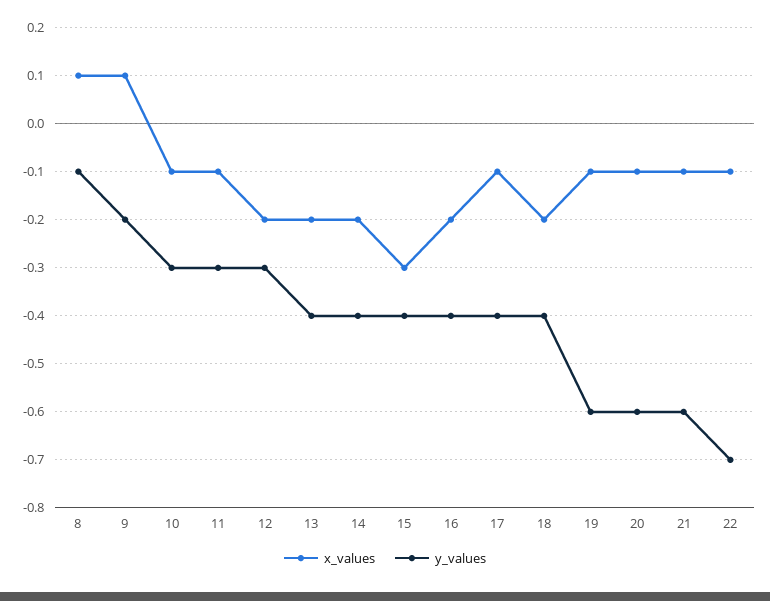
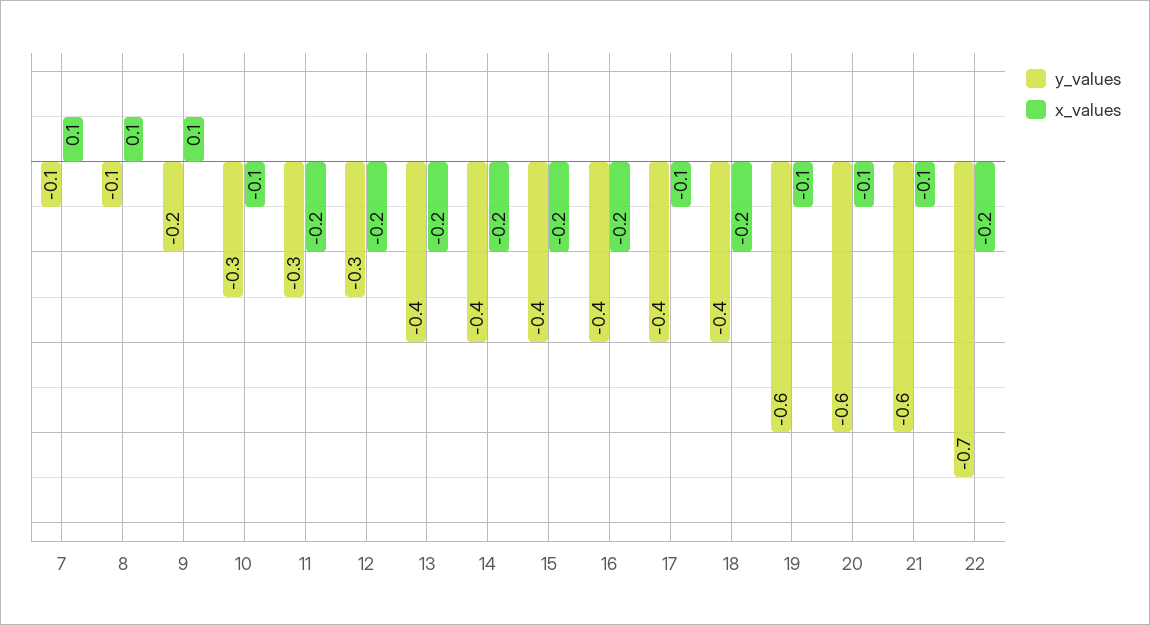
  {
    "x_values": {
      "8": 0.1,
      "9": 0.1,
      "10": -0.1,
-     "11": -0.1,
+     "11": -0.2,
      "12": -0.2,
      "13": -0.2,
      "14": -0.2,
-     "15": -0.3,
+     "15": -0.2,
      "16": -0.2,
      "17": -0.1,
      "18": -0.2,
      "19": -0.1,
      "20": -0.1,
      "21": -0.1,
-     "22": -0.1
+     "22": -0.2,
+     "7": 0.1
    },
    "y_values": {
      "8": -0.1,
      "9": -0.2,
      "10": -0.3,
      "11": -0.3,
      "12": -0.3,
      "13": -0.4,
      "14": -0.4,
      "15": -0.4,
      "16": -0.4,
      "17": -0.4,
      "18": -0.4,
      "19": -0.6,
      "20": -0.6,
      "21": -0.6,
-     "22": -0.7
+     "22": -0.7,
+     "7": -0.1
    }
  }

